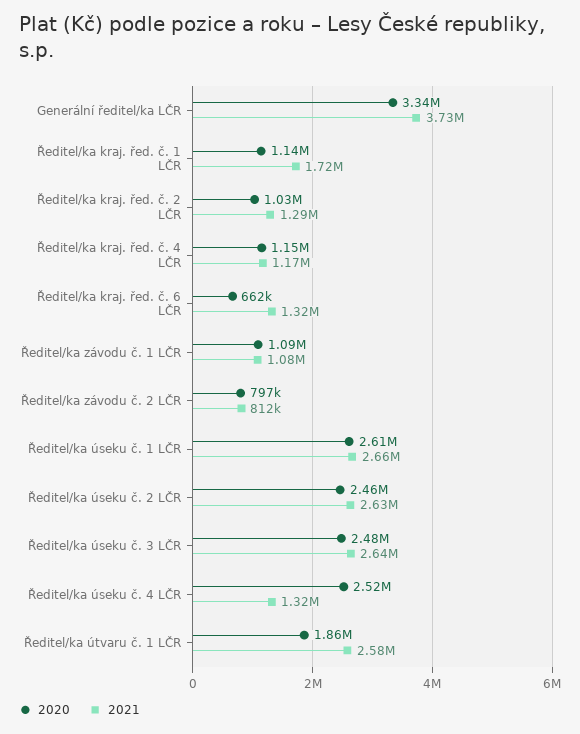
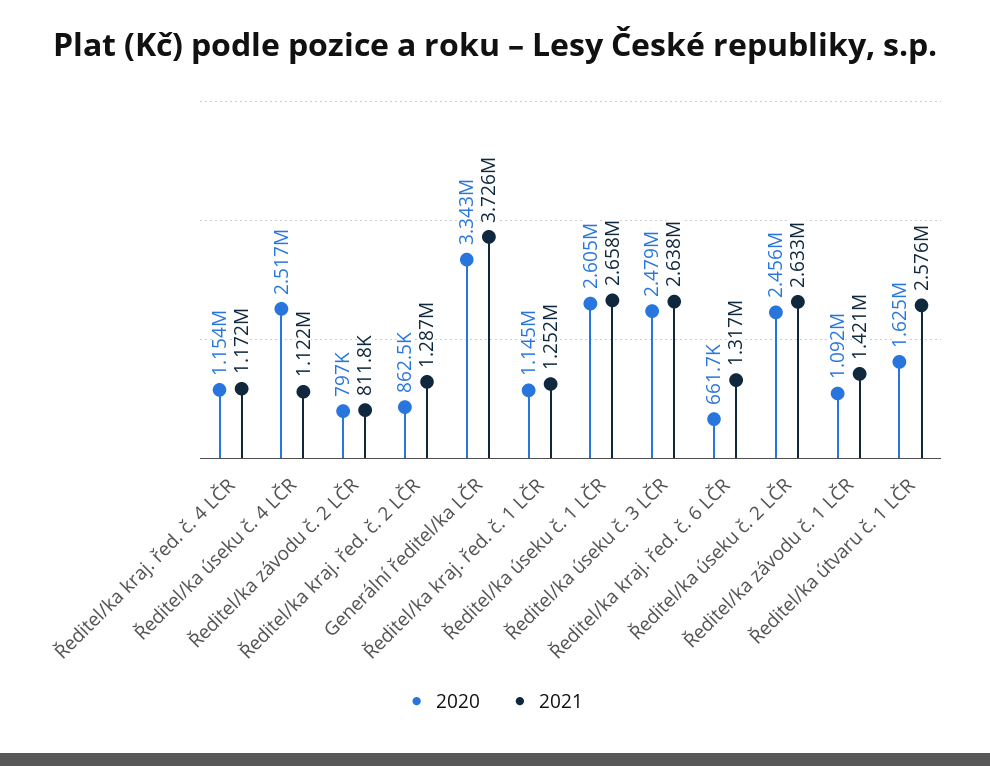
  {
    "2020": {
      "Generální ředitel/ka LČR": 3343000,
      "Ředitel/ka kraj. řed. č. 1 LČR": 1145000,
-     "Ředitel/ka kraj. řed. č. 2 LČR": 1030000,
+     "Ředitel/ka kraj. řed. č. 2 LČR": 862500,
      "Ředitel/ka kraj. řed. č. 4 LČR": 1154000,
      "Ředitel/ka kraj. řed. č. 6 LČR": 661700,
      "Ředitel/ka závodu č. 1 LČR": 1092000,
      "Ředitel/ka závodu č. 2 LČR": 797000,
      "Ředitel/ka úseku č. 1 LČR": 2605000,
      "Ředitel/ka úseku č. 2 LČR": 2456000,
      "Ředitel/ka úseku č. 3 LČR": 2479000,
      "Ředitel/ka úseku č. 4 LČR": 2517000,
-     "Ředitel/ka útvaru č. 1 LČR": 1860000
+     "Ředitel/ka útvaru č. 1 LČR": 1625000
    },
    "2021": {
      "Generální ředitel/ka LČR": 3726000,
-     "Ředitel/ka kraj. řed. č. 1 LČR": 1720000,
+     "Ředitel/ka kraj. řed. č. 1 LČR": 1252000,
      "Ředitel/ka kraj. řed. č. 2 LČR": 1287000,
      "Ředitel/ka kraj. řed. č. 4 LČR": 1172000,
      "Ředitel/ka kraj. řed. č. 6 LČR": 1317000,
-     "Ředitel/ka závodu č. 1 LČR": 1080000,
+     "Ředitel/ka závodu č. 1 LČR": 1421000,
      "Ředitel/ka závodu č. 2 LČR": 811800,
      "Ředitel/ka úseku č. 1 LČR": 2658000,
      "Ředitel/ka úseku č. 2 LČR": 2633000,
      "Ředitel/ka úseku č. 3 LČR": 2638000,
-     "Ředitel/ka úseku č. 4 LČR": 1320000,
+     "Ředitel/ka úseku č. 4 LČR": 1122000,
      "Ředitel/ka útvaru č. 1 LČR": 2576000
    }
  }

